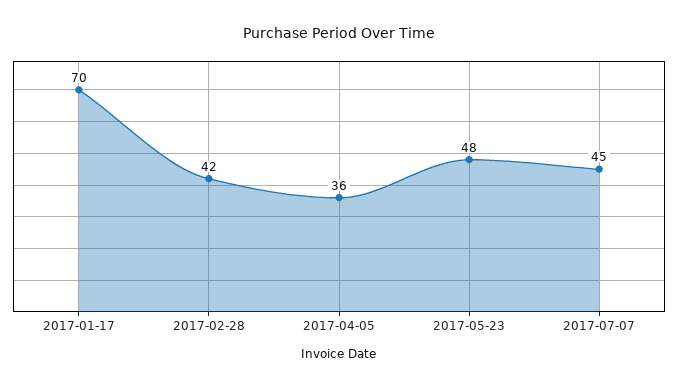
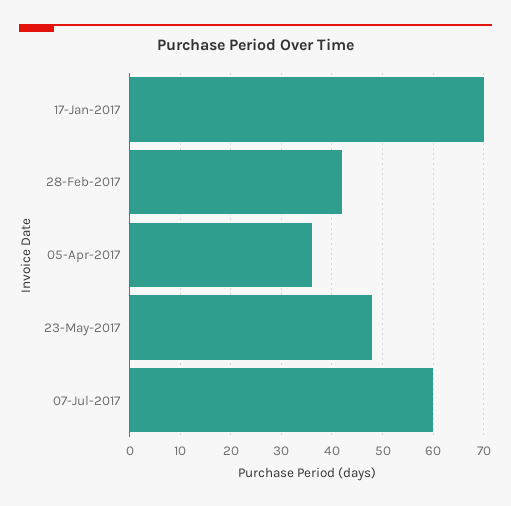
  {
    "2017-01-17": 70,
    "2017-02-28": 42,
    "2017-04-05": 36,
    "2017-05-23": 48,
-   "2017-07-07": 45
+   "2017-07-07": 60
  }

